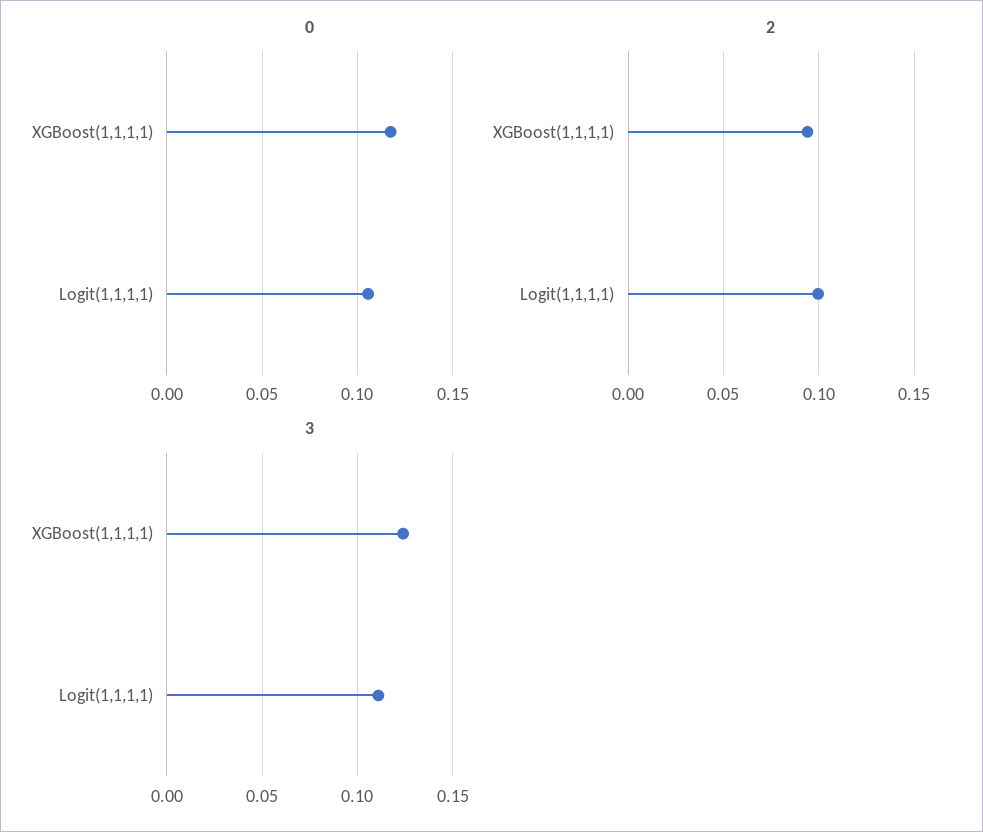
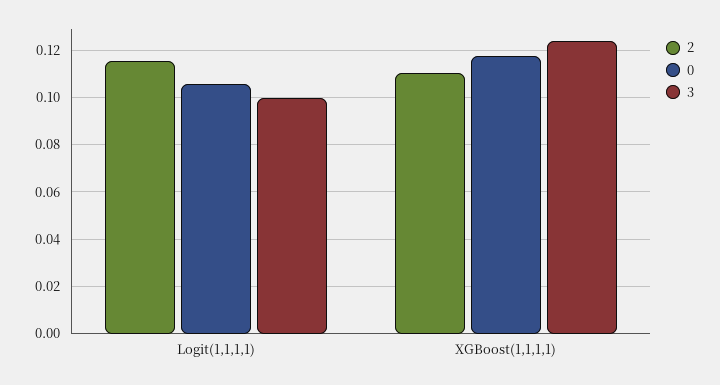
  {
    "0": {
      "XGBoost(1,1,1,1)": 0.12,
      "Logit(1,1,1,1)": 0.105
    },
    "2": {
-     "XGBoost(1,1,1,1)": 0.095,
+     "XGBoost(1,1,1,1)": 0.11,
-     "Logit(1,1,1,1)": 0.1
+     "Logit(1,1,1,1)": 0.115
    },
    "3": {
      "XGBoost(1,1,1,1)": 0.125,
-     "Logit(1,1,1,1)": 0.11
+     "Logit(1,1,1,1)": 0.1
    }
  }

